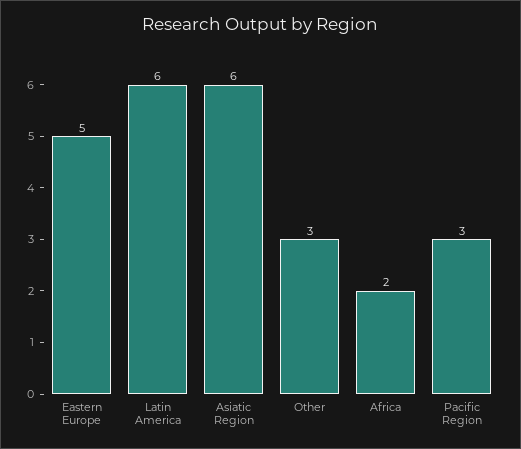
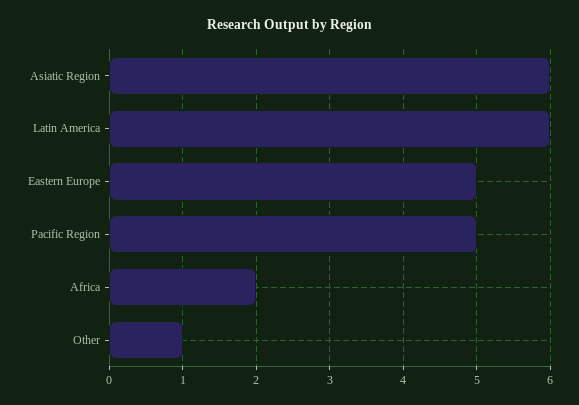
  {
    "Eastern Europe": 5,
    "Latin America": 6,
    "Asiatic Region": 6,
-   "Other": 3,
+   "Other": 1,
    "Africa": 2,
-   "Pacific Region": 3
+   "Pacific Region": 5
  }

